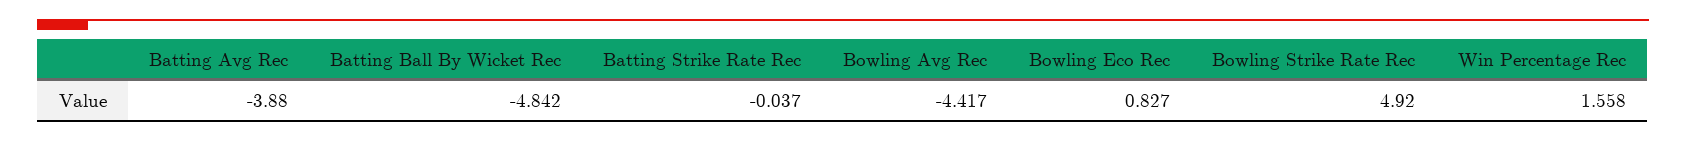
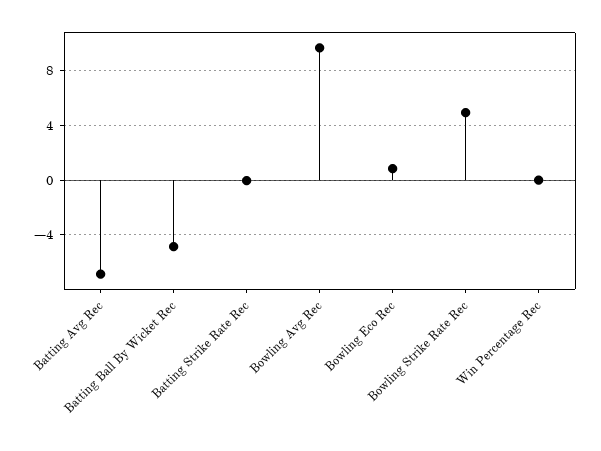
  {
-   "Batting Avg Rec": -3.88,
+   "Batting Avg Rec": -7,
    "Batting Ball By Wicket Rec": -4.842,
    "Batting Strike Rate Rec": -0.037,
-   "Bowling Avg Rec": -4.417,
+   "Bowling Avg Rec": 9.5,
    "Bowling Eco Rec": 0.827,
    "Bowling Strike Rate Rec": 4.92,
-   "Win Percentage Rec": 1.558
+   "Win Percentage Rec": 0
  }

